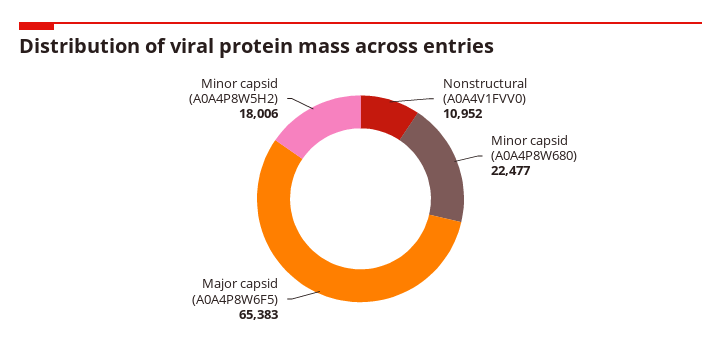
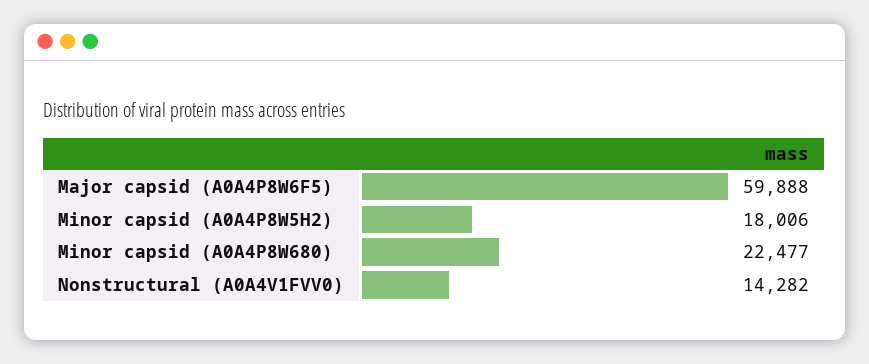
  {
-   "Nonstructural (A0A4V1FVV0)": 10952,
+   "Nonstructural (A0A4V1FVV0)": 14282,
    "Minor capsid (A0A4P8W680)": 22477,
-   "Major capsid (A0A4P8W6F5)": 65383,
+   "Major capsid (A0A4P8W6F5)": 59888,
    "Minor capsid (A0A4P8W5H2)": 18006
  }

